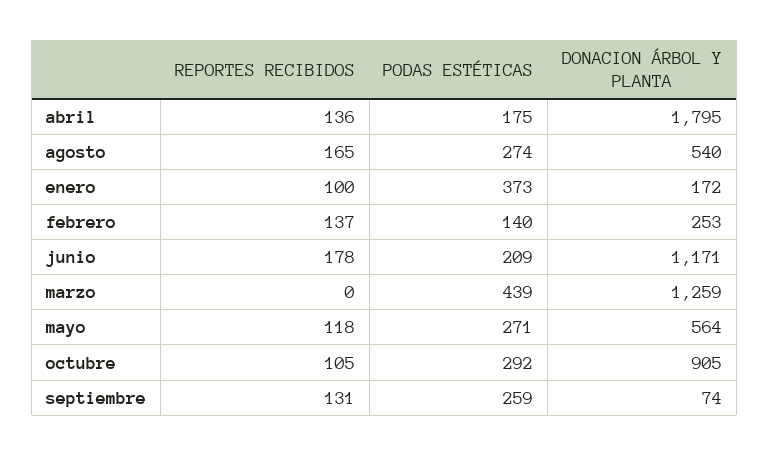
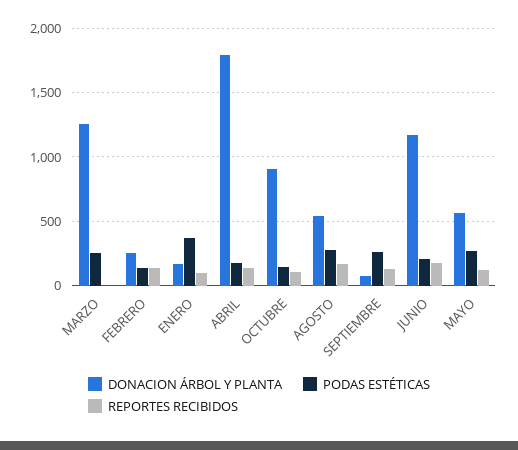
  {
    "REPORTES RECIBIDOS": {
      "abril": 136,
      "agosto": 165,
      "enero": 100,
      "febrero": 137,
      "junio": 178,
      "marzo": 0,
      "mayo": 118,
      "octubre": 105,
      "septiembre": 131
    },
    "PODAS ESTÉTICAS": {
      "abril": 175,
      "agosto": 274,
      "enero": 373,
      "febrero": 140,
      "junio": 209,
-     "marzo": 439,
+     "marzo": 250,
      "mayo": 271,
-     "octubre": 292,
+     "octubre": 150,
      "septiembre": 259
    },
    "DONACION ÁRBOL Y PLANTA": {
      "abril": 1795,
      "agosto": 540,
      "enero": 172,
      "febrero": 253,
      "junio": 1171,
      "marzo": 1259,
      "mayo": 564,
      "octubre": 905,
      "septiembre": 74
    }
  }

